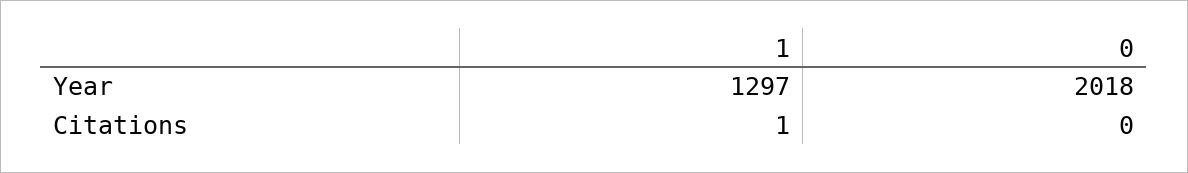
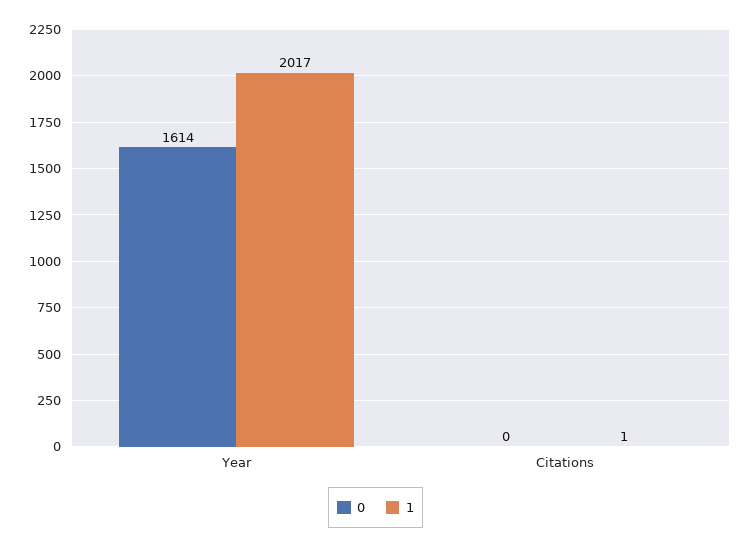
  {
    "1": {
-     "Year": 1297,
+     "Year": 2017,
      "Citations": 1
    },
    "0": {
-     "Year": 2018,
+     "Year": 1614,
      "Citations": 0
    }
  }

